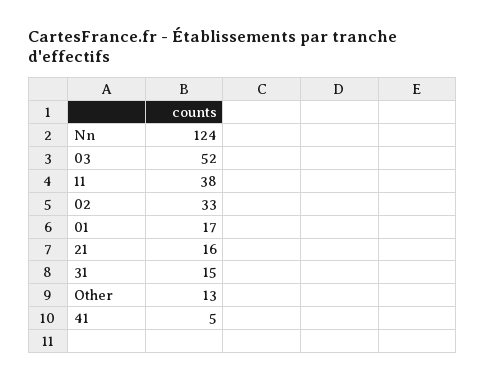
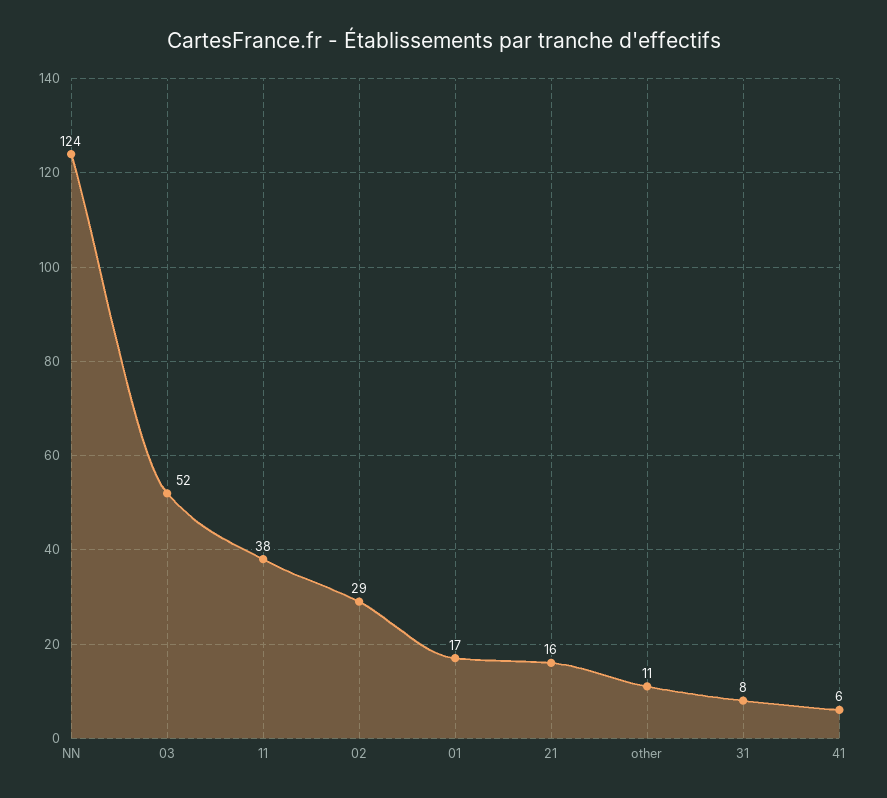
  {
    "Nn": 124,
    "03": 52,
    "11": 38,
-   "02": 33,
+   "02": 29,
    "01": 17,
    "21": 16,
-   "31": 15,
+   "31": 8,
-   "Other": 13,
+   "Other": 11,
-   "41": 5
+   "41": 6
  }

